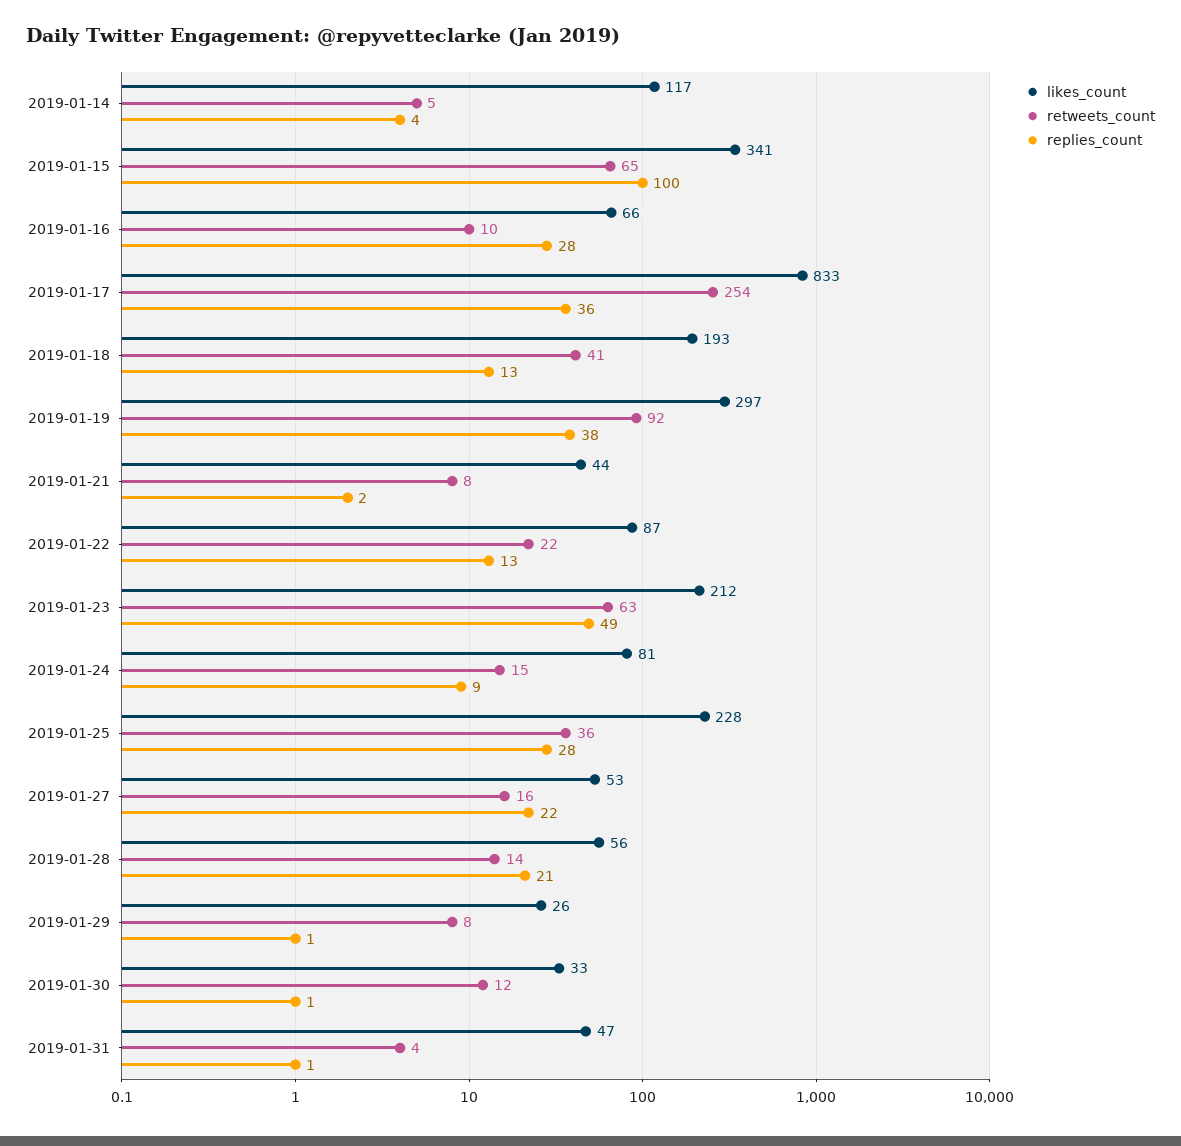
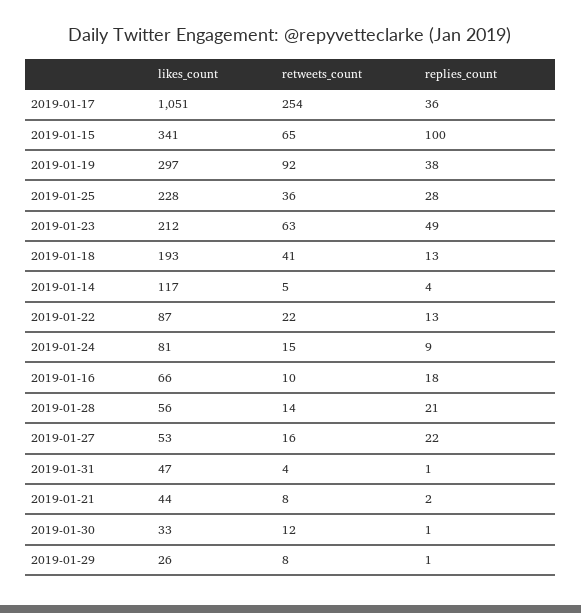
  {
    "likes_count": {
      "2019-01-14": 117,
      "2019-01-15": 341,
      "2019-01-16": 66,
-     "2019-01-17": 833,
+     "2019-01-17": 1051,
      "2019-01-18": 193,
      "2019-01-19": 297,
      "2019-01-21": 44,
      "2019-01-22": 87,
      "2019-01-23": 212,
      "2019-01-24": 81,
      "2019-01-25": 228,
      "2019-01-27": 53,
      "2019-01-28": 56,
      "2019-01-29": 26,
      "2019-01-30": 33,
      "2019-01-31": 47
    },
    "retweets_count": {
      "2019-01-14": 5,
      "2019-01-15": 65,
      "2019-01-16": 10,
      "2019-01-17": 254,
      "2019-01-18": 41,
      "2019-01-19": 92,
      "2019-01-21": 8,
      "2019-01-22": 22,
      "2019-01-23": 63,
      "2019-01-24": 15,
      "2019-01-25": 36,
      "2019-01-27": 16,
      "2019-01-28": 14,
      "2019-01-29": 8,
      "2019-01-30": 12,
      "2019-01-31": 4
    },
    "replies_count": {
      "2019-01-14": 4,
      "2019-01-15": 100,
-     "2019-01-16": 28,
+     "2019-01-16": 18,
      "2019-01-17": 36,
      "2019-01-18": 13,
      "2019-01-19": 38,
      "2019-01-21": 2,
      "2019-01-22": 13,
      "2019-01-23": 49,
      "2019-01-24": 9,
      "2019-01-25": 28,
      "2019-01-27": 22,
      "2019-01-28": 21,
      "2019-01-29": 1,
      "2019-01-30": 1,
      "2019-01-31": 1
    }
  }

